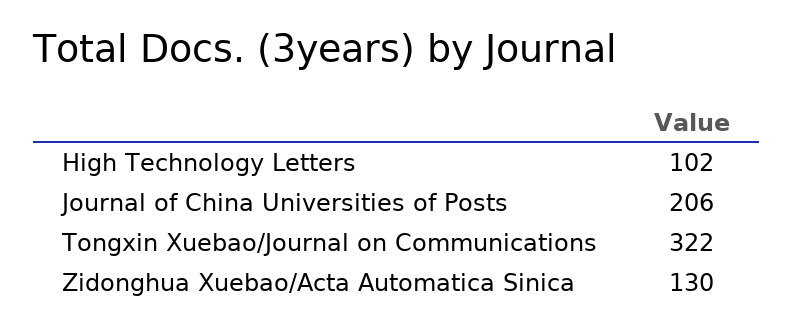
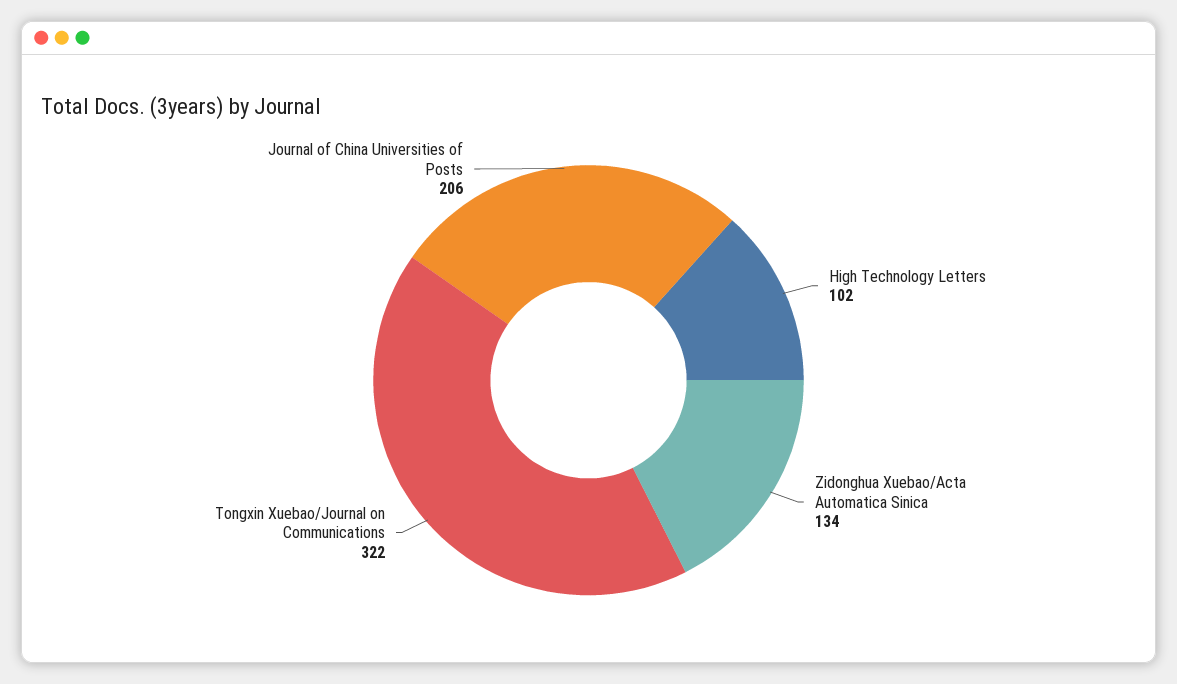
  {
    "High Technology Letters": 102,
    "Journal of China Universities of Posts": 206,
    "Tongxin Xuebao/Journal on Communications": 322,
-   "Zidonghua Xuebao/Acta Automatica Sinica": 130
+   "Zidonghua Xuebao/Acta Automatica Sinica": 134
  }

